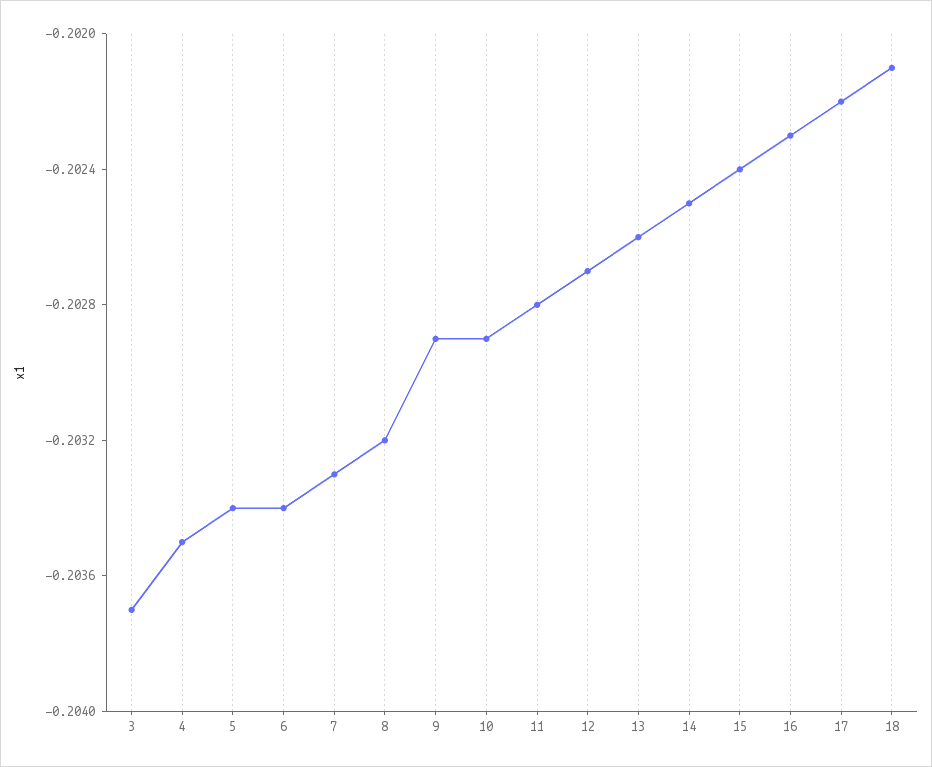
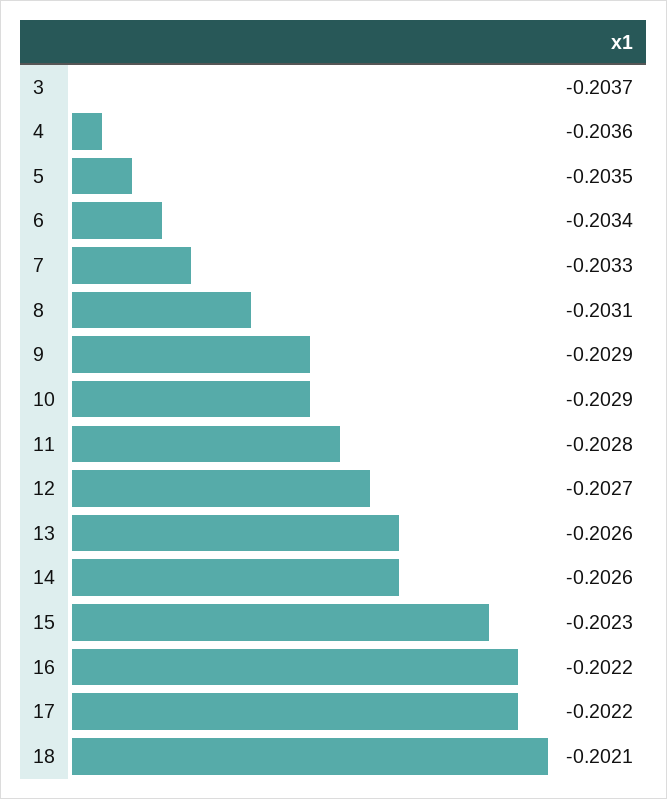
  {
    "3": -0.2037,
-   "4": -0.2035,
+   "4": -0.2036,
-   "5": -0.2034,
+   "5": -0.2035,
    "6": -0.2034,
    "7": -0.2033,
-   "8": -0.2032,
+   "8": -0.2031,
    "9": -0.2029,
    "10": -0.2029,
    "11": -0.2028,
    "12": -0.2027,
    "13": -0.2026,
-   "14": -0.2025,
+   "14": -0.2026,
-   "15": -0.2024,
+   "15": -0.2023,
-   "16": -0.2023,
+   "16": -0.2022,
    "17": -0.2022,
    "18": -0.2021
  }

